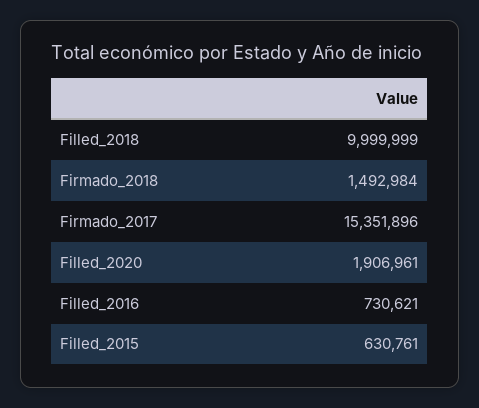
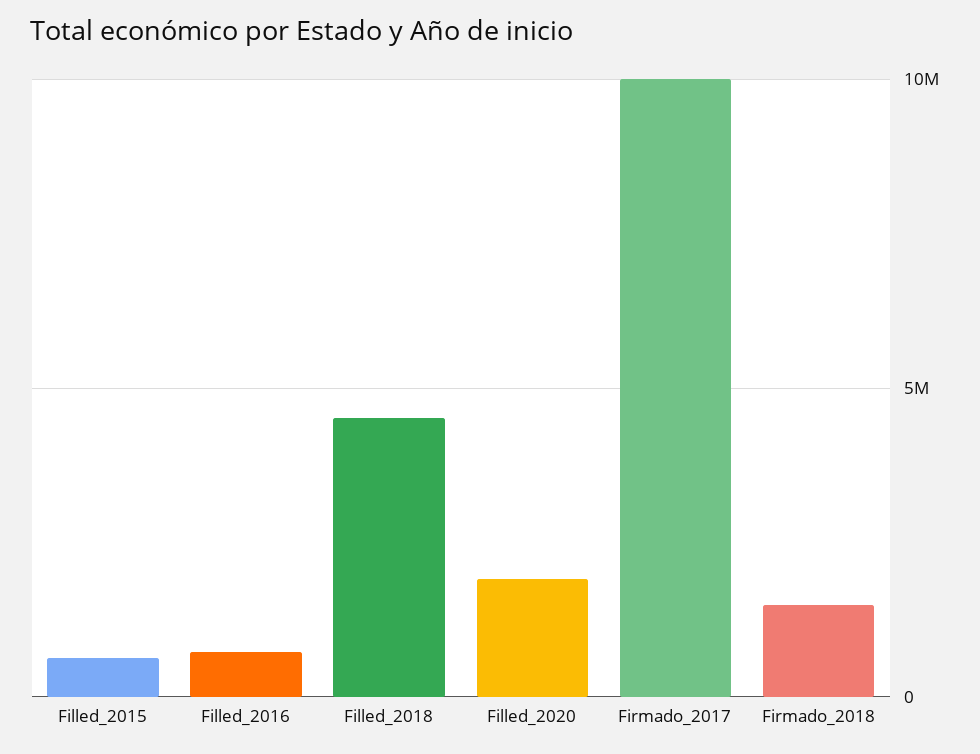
  {
-   "Filled_2018": 9999999,
+   "Filled_2018": 4500000,
    "Firmado_2018": 1492984,
-   "Firmado_2017": 15351896,
+   "Firmado_2017": 10000000,
    "Filled_2020": 1906961,
    "Filled_2016": 730621,
    "Filled_2015": 630761
  }

